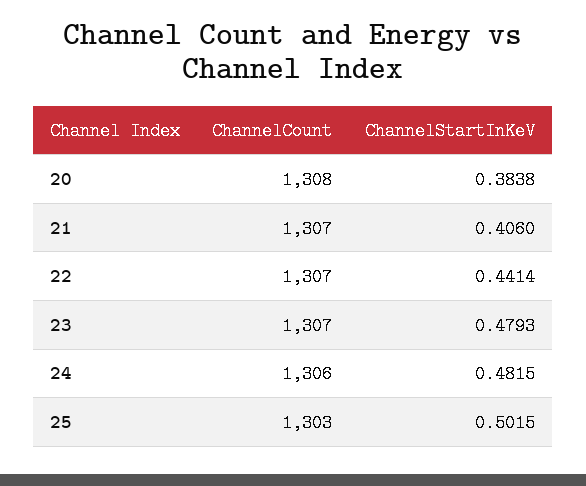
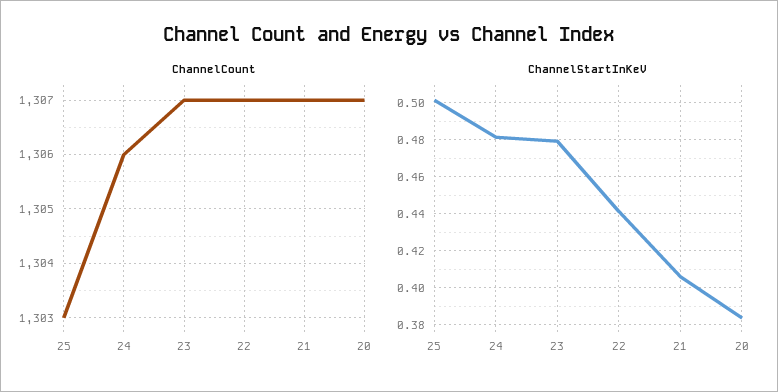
  {
    "ChannelCount": {
-     "20": 1308,
+     "20": 1307,
      "21": 1307,
      "22": 1307,
      "23": 1307,
      "24": 1306,
      "25": 1303
    },
    "ChannelStartInKeV": {
      "20": 0.3838,
      "21": 0.406,
      "22": 0.4414,
      "23": 0.4793,
      "24": 0.4815,
      "25": 0.5015
    }
  }

